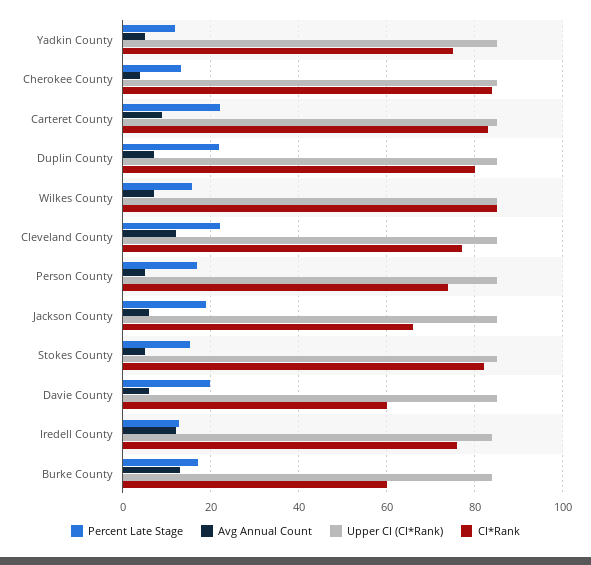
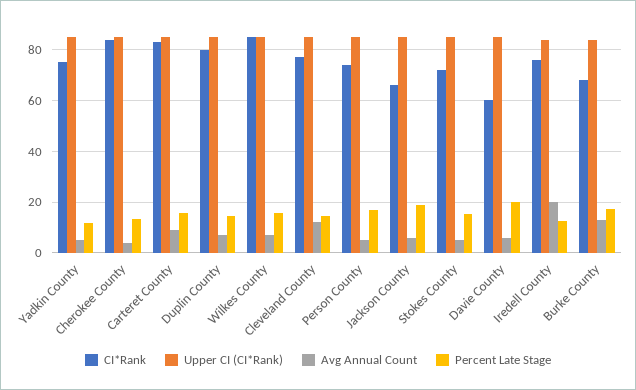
  {
    "Percent Late Stage": {
      "Yadkin County": 12,
      "Cherokee County": 14,
-     "Carteret County": 22,
+     "Carteret County": 15,
-     "Duplin County": 22,
+     "Duplin County": 15,
      "Wilkes County": 16,
-     "Cleveland County": 22,
+     "Cleveland County": 15,
      "Person County": 16,
      "Jackson County": 20,
      "Stokes County": 16,
      "Davie County": 20,
      "Iredell County": 12,
      "Burke County": 18
    },
    "Avg Annual Count": {
      "Yadkin County": 6,
      "Cherokee County": 4,
      "Carteret County": 10,
      "Duplin County": 8,
      "Wilkes County": 8,
      "Cleveland County": 12,
      "Person County": 6,
      "Jackson County": 6,
      "Stokes County": 6,
      "Davie County": 6,
-     "Iredell County": 12,
+     "Iredell County": 20,
      "Burke County": 14
    },
    "Upper CI (CI*Rank)": {
      "Yadkin County": 86,
      "Cherokee County": 86,
      "Carteret County": 86,
      "Duplin County": 86,
      "Wilkes County": 86,
      "Cleveland County": 86,
      "Person County": 86,
      "Jackson County": 86,
      "Stokes County": 86,
      "Davie County": 86,
      "Iredell County": 84,
      "Burke County": 84
    },
    "CI*Rank": {
      "Yadkin County": 76,
      "Cherokee County": 84,
      "Carteret County": 84,
      "Duplin County": 80,
      "Wilkes County": 86,
      "Cleveland County": 78,
      "Person County": 74,
      "Jackson County": 66,
-     "Stokes County": 82,
+     "Stokes County": 72.5,
      "Davie County": 60,
      "Iredell County": 76,
-     "Burke County": 60
+     "Burke County": 67.5
    }
  }

